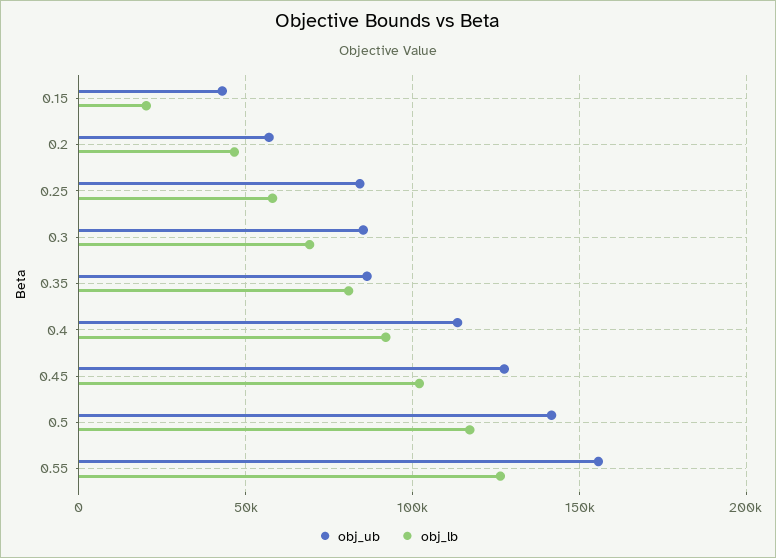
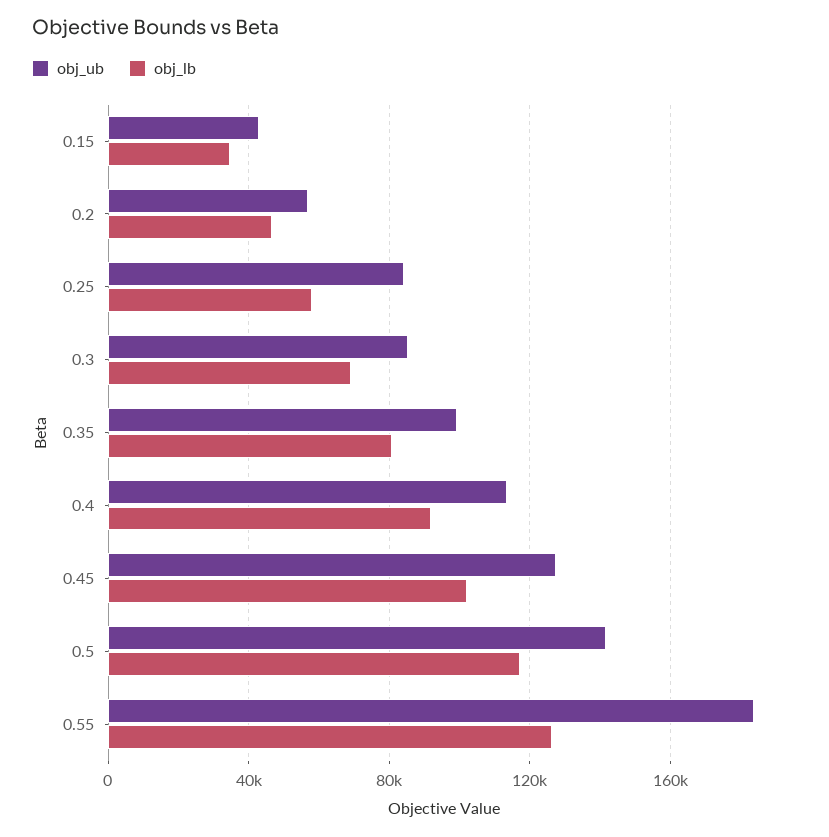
  {
    "obj_ub": {
      "0.15": 45000,
      "0.2": 55000,
      "0.25": 85000,
      "0.3": 85000,
-     "0.35": 85000,
+     "0.35": 100000,
      "0.4": 115000,
      "0.45": 125000,
      "0.5": 140000,
-     "0.55": 155000
+     "0.55": 185000
    },
    "obj_lb": {
-     "0.15": 20000,
+     "0.15": 35000,
      "0.2": 45000,
      "0.25": 60000,
      "0.3": 70000,
      "0.35": 80000,
      "0.4": 90000,
      "0.45": 100000,
      "0.5": 115000,
      "0.55": 125000
    }
  }

